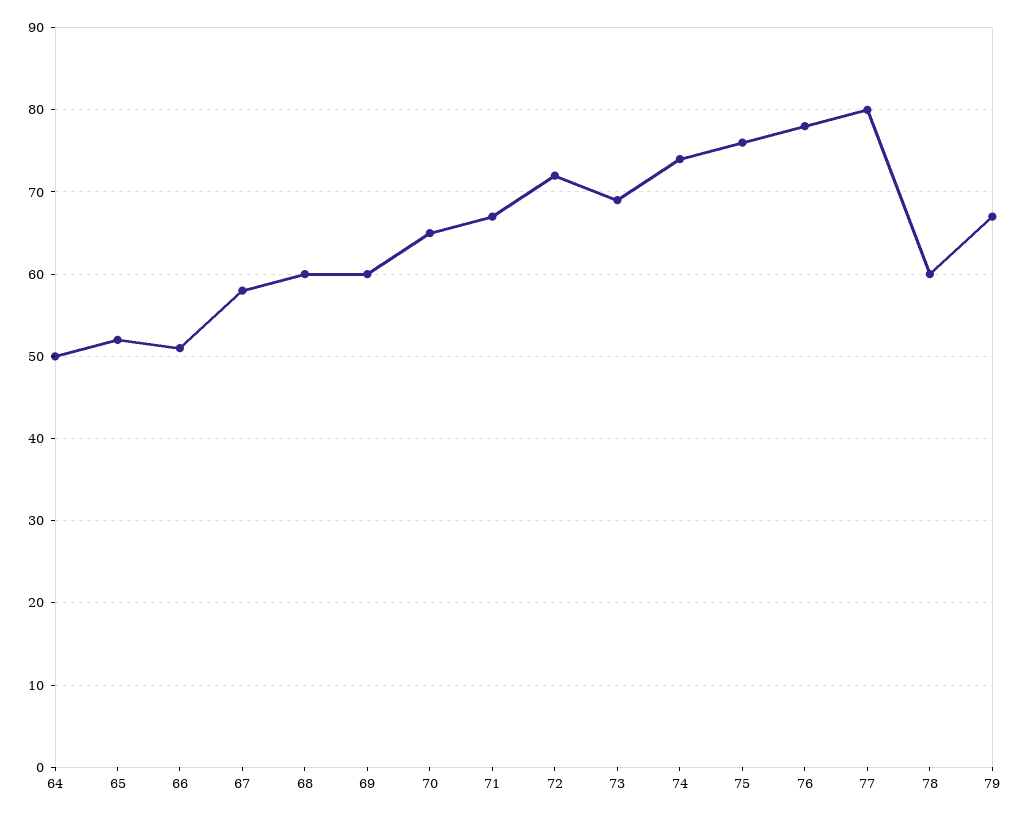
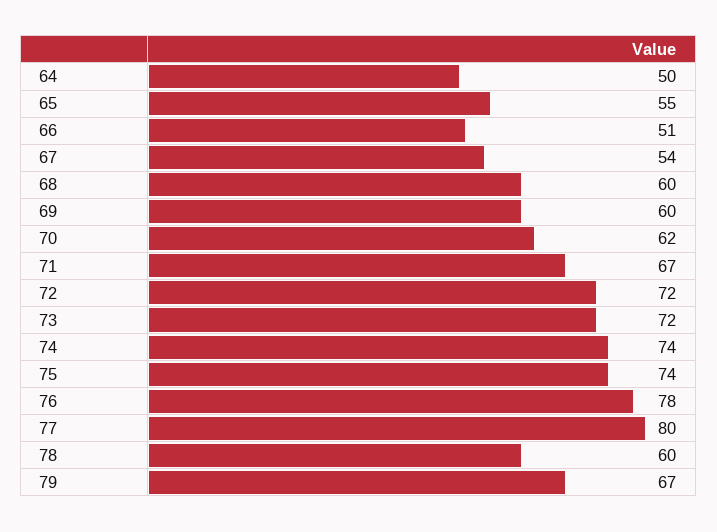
  {
    "64": 50,
-   "65": 52,
+   "65": 55,
    "66": 51,
-   "67": 58,
+   "67": 54,
    "68": 60,
    "69": 60,
-   "70": 65,
+   "70": 62,
    "71": 67,
    "72": 72,
-   "73": 69,
+   "73": 72,
    "74": 74,
-   "75": 76,
+   "75": 74,
    "76": 78,
    "77": 80,
    "78": 60,
    "79": 67
  }

